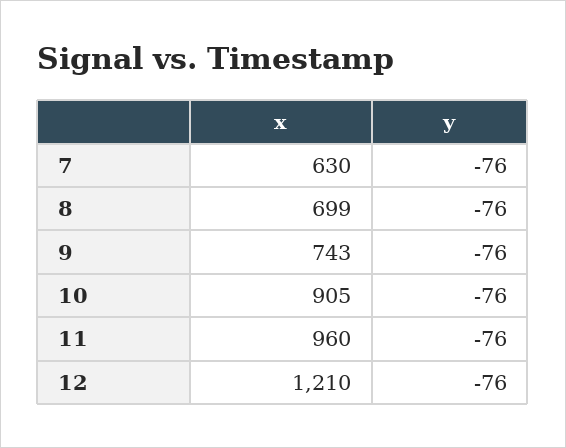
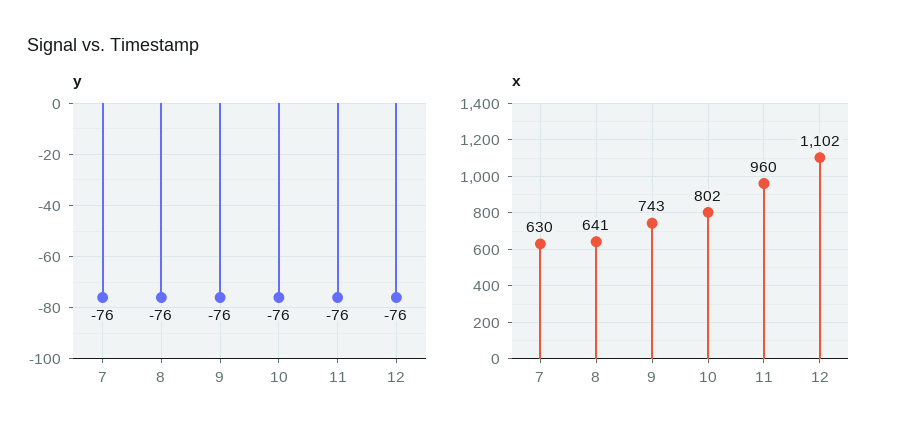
  {
    "x": {
      "7": 630,
-     "8": 699,
+     "8": 641,
      "9": 743,
-     "10": 905,
+     "10": 802,
      "11": 960,
-     "12": 1210
+     "12": 1102
    },
    "y": {
      "7": -76,
      "8": -76,
      "9": -76,
      "10": -76,
      "11": -76,
      "12": -76
    }
  }

